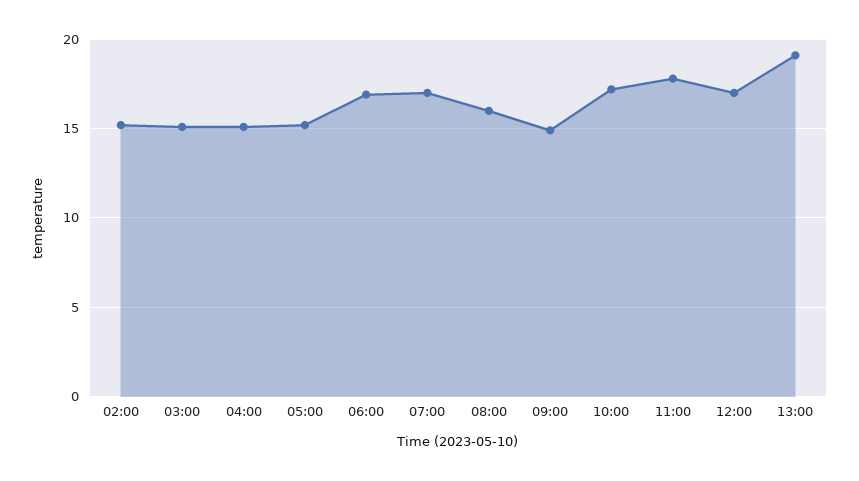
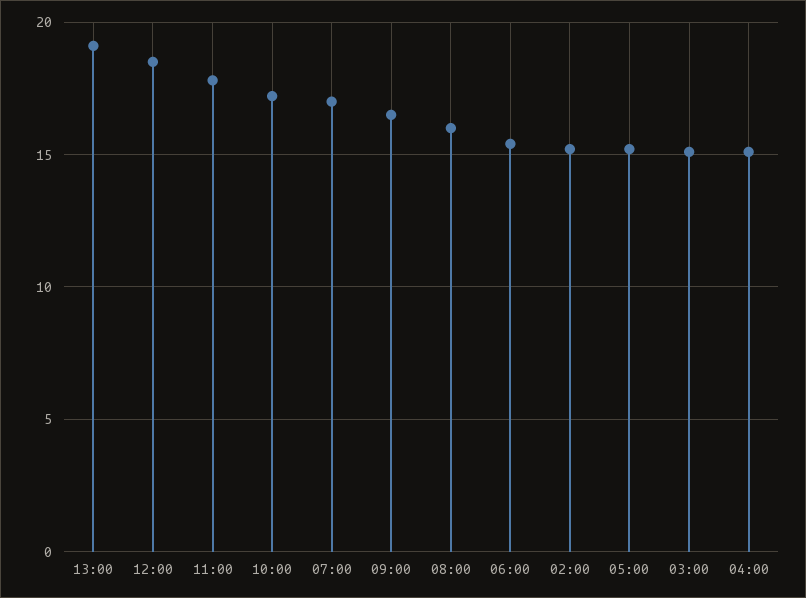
  {
    "02:00": 15,
    "03:00": 15,
    "04:00": 15,
    "05:00": 15,
-   "06:00": 17,
+   "06:00": 15.5,
    "07:00": 17,
    "08:00": 16,
-   "09:00": 15,
+   "09:00": 16.5,
    "10:00": 17,
    "11:00": 18,
-   "12:00": 17,
+   "12:00": 18.5,
    "13:00": 19
  }

